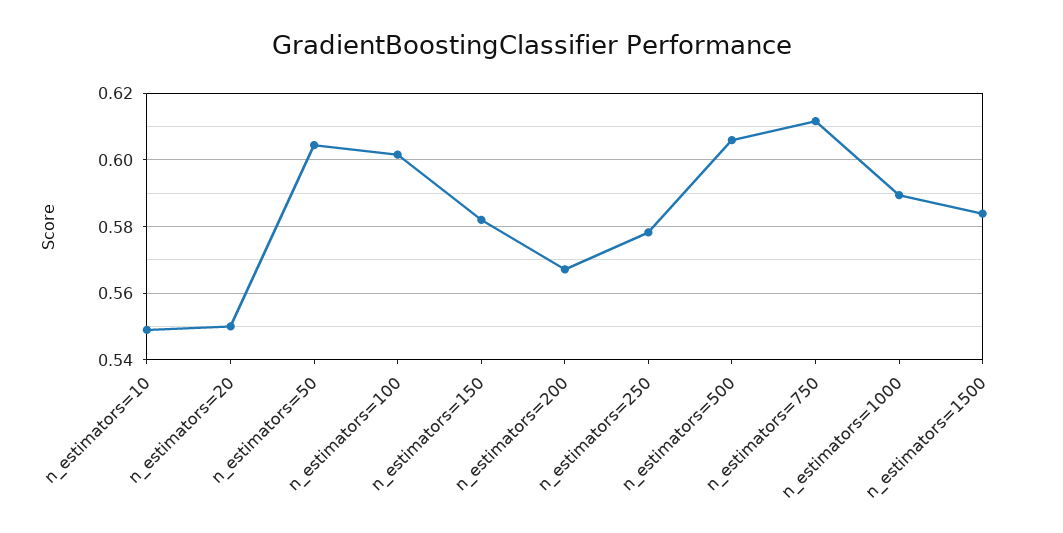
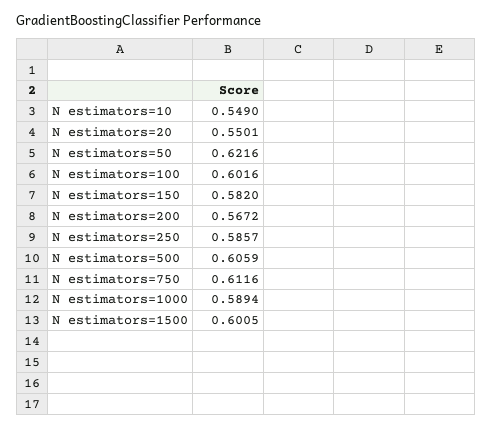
  {
    "n_estimators=10": 0.549,
    "n_estimators=20": 0.5501,
-   "n_estimators=50": 0.604,
+   "n_estimators=50": 0.6216,
    "n_estimators=100": 0.6016,
    "n_estimators=150": 0.582,
    "n_estimators=200": 0.5672,
-   "n_estimators=250": 0.578,
+   "n_estimators=250": 0.5857,
    "n_estimators=500": 0.6059,
    "n_estimators=750": 0.6116,
    "n_estimators=1000": 0.5894,
-   "n_estimators=1500": 0.584
+   "n_estimators=1500": 0.6005
  }

